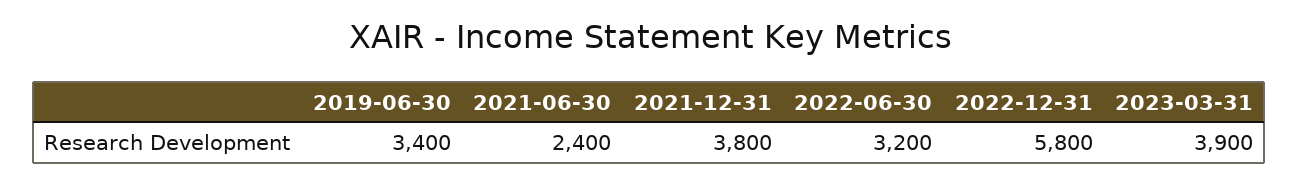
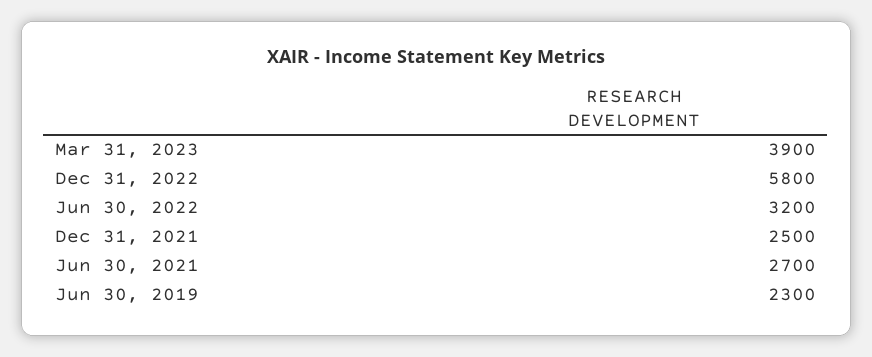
  {
-   "2019-06-30": 3400,
+   "2019-06-30": 2300,
-   "2021-06-30": 2400,
+   "2021-06-30": 2700,
-   "2021-12-31": 3800,
+   "2021-12-31": 2500,
    "2022-06-30": 3200,
    "2022-12-31": 5800,
    "2023-03-31": 3900
  }

